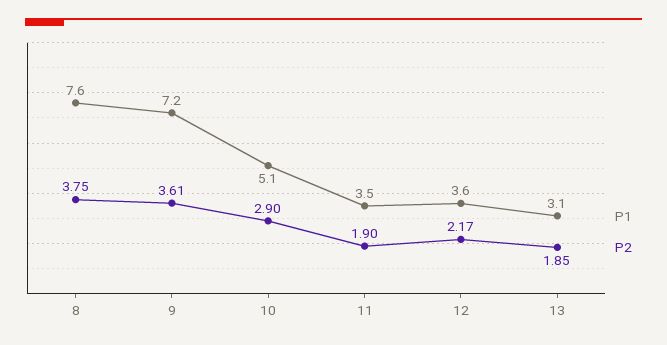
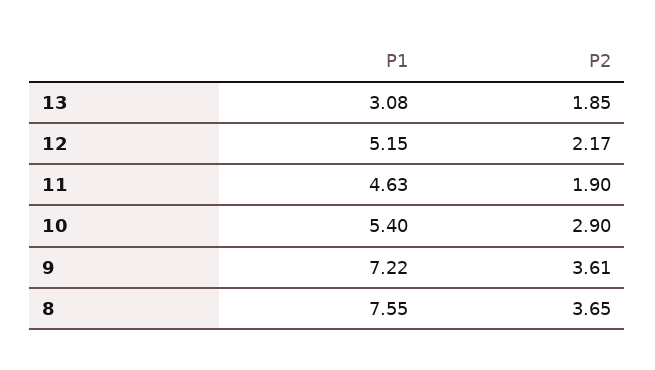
  {
    "P1": {
      "8": 7.55,
      "9": 7.22,
-     "10": 5.1,
+     "10": 5.4,
-     "11": 3.5,
+     "11": 4.63,
-     "12": 3.6,
+     "12": 5.15,
      "13": 3.08
    },
    "P2": {
-     "8": 3.75,
+     "8": 3.65,
      "9": 3.61,
      "10": 2.9,
      "11": 1.9,
      "12": 2.17,
      "13": 1.85
    }
  }

